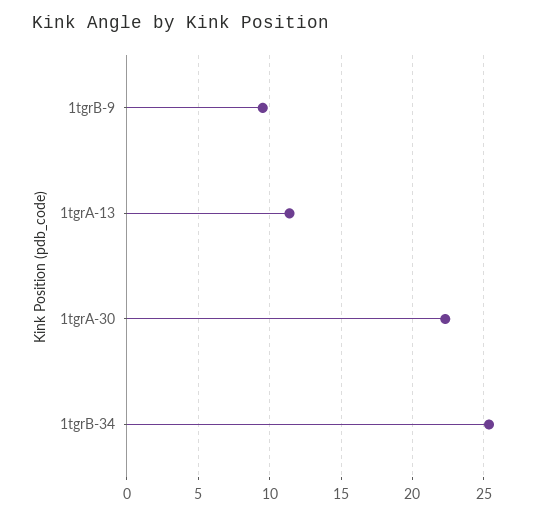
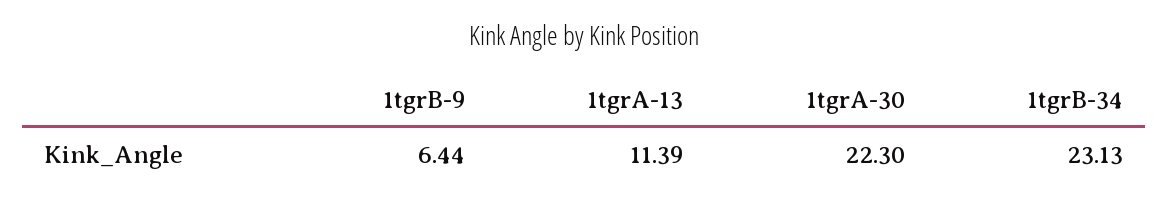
  {
-   "1tgrB-9": 9.5,
+   "1tgrB-9": 6.44,
    "1tgrA-13": 11.39,
    "1tgrA-30": 22.3,
-   "1tgrB-34": 25.5
+   "1tgrB-34": 23.13
  }

